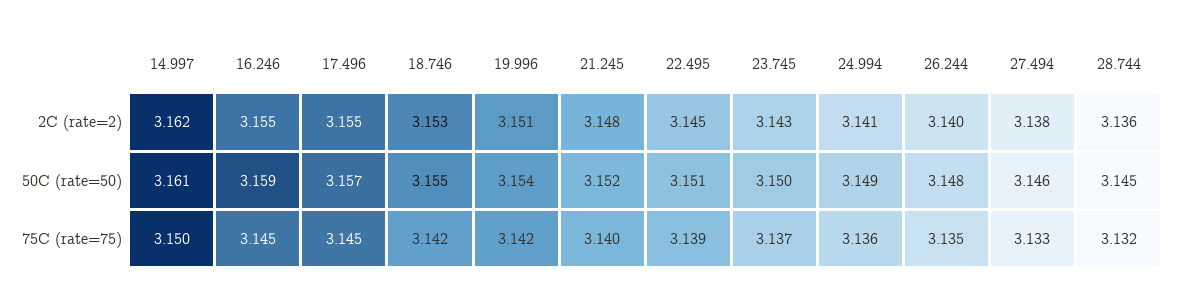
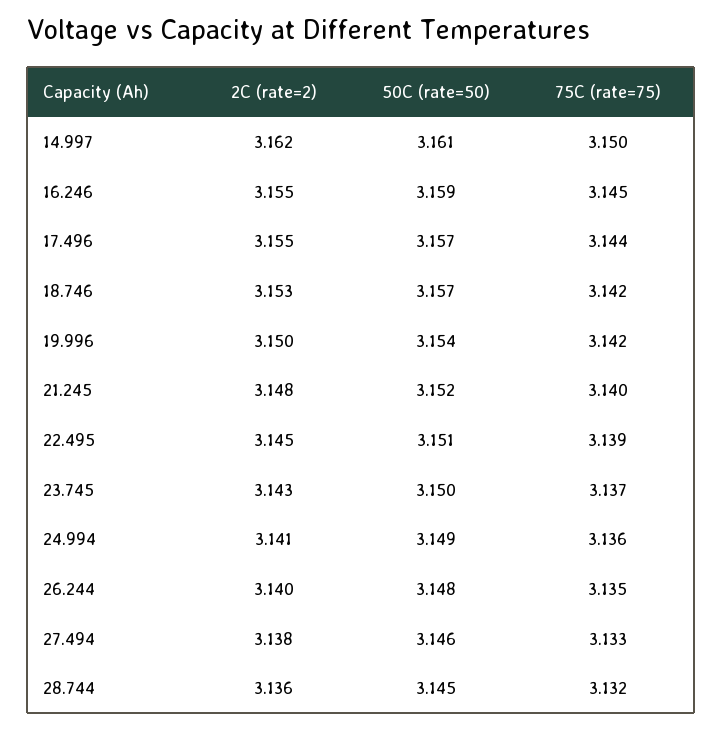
  {
    "14.997": {
      "2C (rate=2)": 3.162,
      "50C (rate=50)": 3.161,
      "75C (rate=75)": 3.15
    },
    "16.246": {
      "2C (rate=2)": 3.155,
      "50C (rate=50)": 3.159,
      "75C (rate=75)": 3.145
    },
    "17.496": {
      "2C (rate=2)": 3.155,
      "50C (rate=50)": 3.157,
-     "75C (rate=75)": 3.145
+     "75C (rate=75)": 3.144
    },
    "18.746": {
      "2C (rate=2)": 3.153,
-     "50C (rate=50)": 3.155,
+     "50C (rate=50)": 3.157,
      "75C (rate=75)": 3.142
    },
    "19.996": {
-     "2C (rate=2)": 3.151,
+     "2C (rate=2)": 3.15,
      "50C (rate=50)": 3.154,
      "75C (rate=75)": 3.142
    },
    "21.245": {
      "2C (rate=2)": 3.148,
      "50C (rate=50)": 3.152,
      "75C (rate=75)": 3.14
    },
    "22.495": {
      "2C (rate=2)": 3.145,
      "50C (rate=50)": 3.151,
      "75C (rate=75)": 3.139
    },
    "23.745": {
      "2C (rate=2)": 3.143,
      "50C (rate=50)": 3.15,
      "75C (rate=75)": 3.137
    },
    "24.994": {
      "2C (rate=2)": 3.141,
      "50C (rate=50)": 3.149,
      "75C (rate=75)": 3.136
    },
    "26.244": {
      "2C (rate=2)": 3.14,
      "50C (rate=50)": 3.148,
      "75C (rate=75)": 3.135
    },
    "27.494": {
      "2C (rate=2)": 3.138,
      "50C (rate=50)": 3.146,
      "75C (rate=75)": 3.133
    },
    "28.744": {
      "2C (rate=2)": 3.136,
      "50C (rate=50)": 3.145,
      "75C (rate=75)": 3.132
    }
  }

